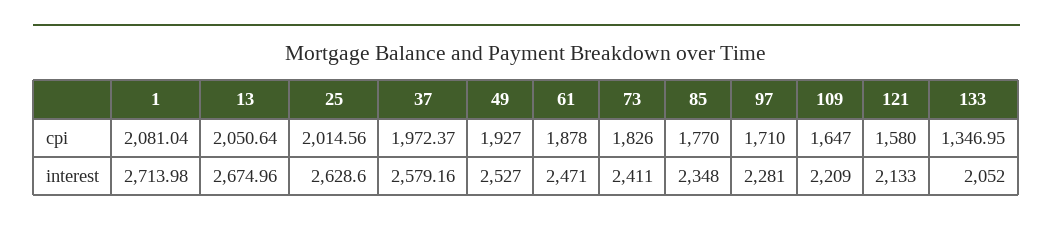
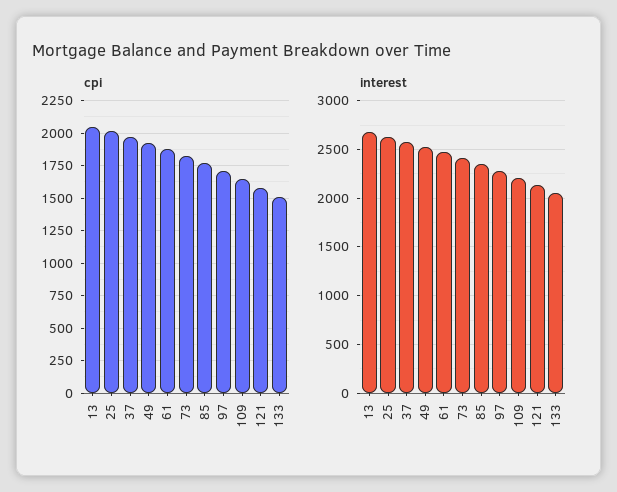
  {
    "cpi": {
-     "1": 2081.04,
      "13": 2050.64,
      "25": 2014.56,
      "37": 1972.37,
      "49": 1927,
      "61": 1878,
      "73": 1826,
      "85": 1770,
      "97": 1710,
      "109": 1647,
      "121": 1580,
-     "133": 1346.95
+     "133": 1500
    },
    "interest": {
-     "1": 2713.98,
      "13": 2674.96,
      "25": 2628.6,
      "37": 2579.16,
      "49": 2527,
      "61": 2471,
      "73": 2411,
      "85": 2348,
      "97": 2281,
      "109": 2209,
      "121": 2133,
      "133": 2052
    }
  }

